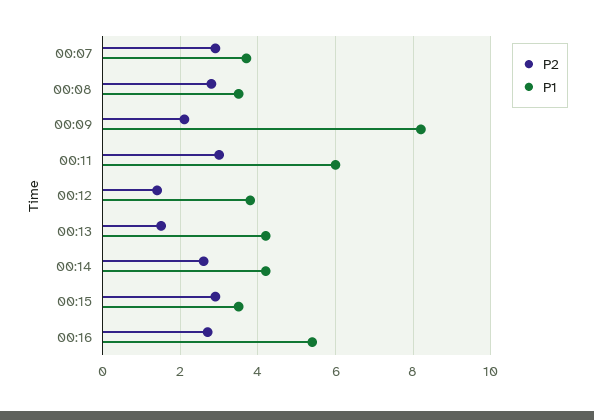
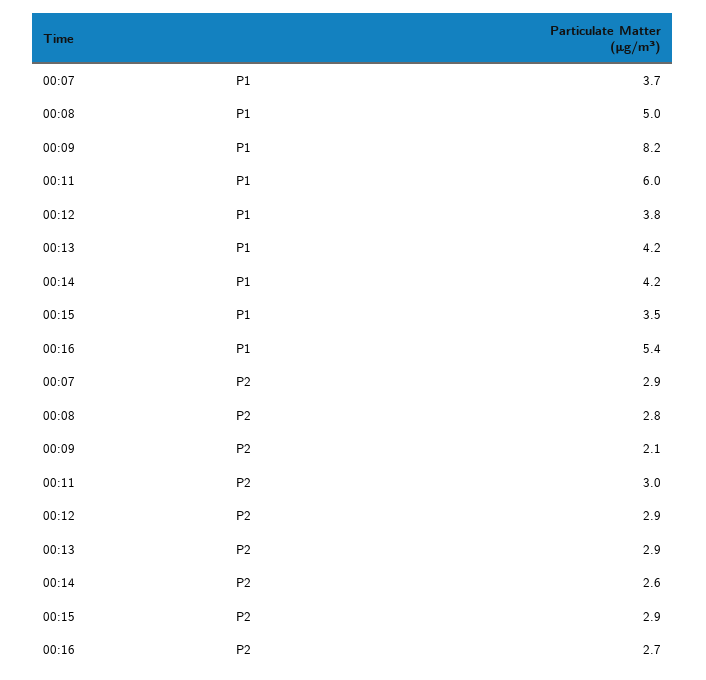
  {
    "P2": {
      "00:07": 2.9,
      "00:08": 2.8,
      "00:09": 2.1,
      "00:11": 3,
-     "00:12": 1.5,
+     "00:12": 2.9,
-     "00:13": 1.5,
+     "00:13": 2.9,
      "00:14": 2.6,
      "00:15": 2.9,
      "00:16": 2.7
    },
    "P1": {
      "00:07": 3.7,
-     "00:08": 3.5,
+     "00:08": 5,
      "00:09": 8.2,
      "00:11": 6,
      "00:12": 3.8,
      "00:13": 4.2,
      "00:14": 4.2,
      "00:15": 3.5,
      "00:16": 5.4
    }
  }

